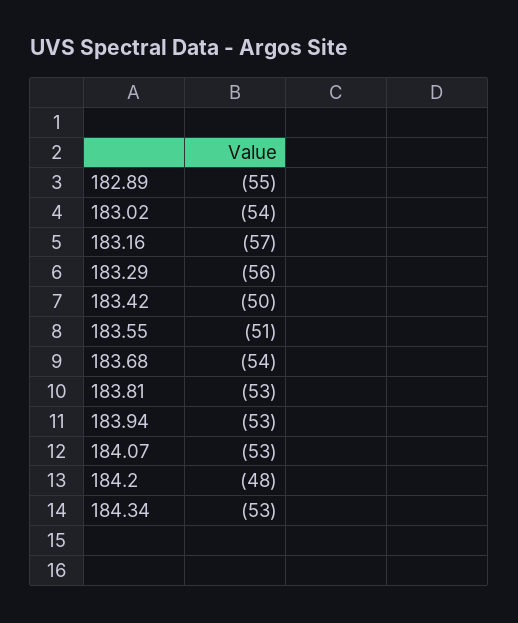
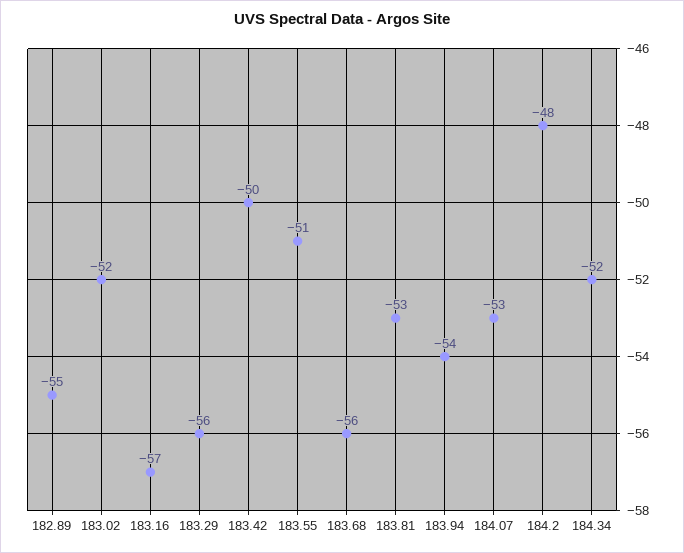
  {
    "182.89": -55,
-   "183.02": -54,
+   "183.02": -52,
    "183.16": -57,
    "183.29": -56,
    "183.42": -50,
    "183.55": -51,
-   "183.68": -54,
+   "183.68": -56,
    "183.81": -53,
-   "183.94": -53,
+   "183.94": -54,
    "184.07": -53,
    "184.2": -48,
-   "184.34": -53
+   "184.34": -52
  }

